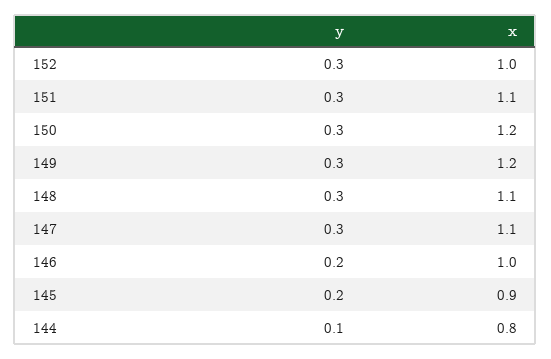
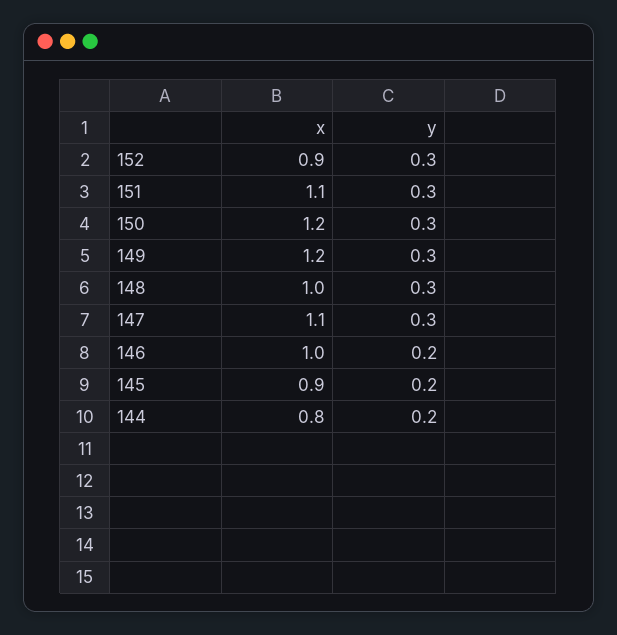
  {
    "y": {
      "152": 0.3,
      "151": 0.3,
      "150": 0.3,
      "149": 0.3,
      "148": 0.3,
      "147": 0.3,
      "146": 0.2,
      "145": 0.2,
-     "144": 0.1
+     "144": 0.2
    },
    "x": {
-     "152": 1,
+     "152": 0.9,
      "151": 1.1,
      "150": 1.2,
      "149": 1.2,
-     "148": 1.1,
+     "148": 1,
      "147": 1.1,
      "146": 1,
      "145": 0.9,
      "144": 0.8
    }
  }

